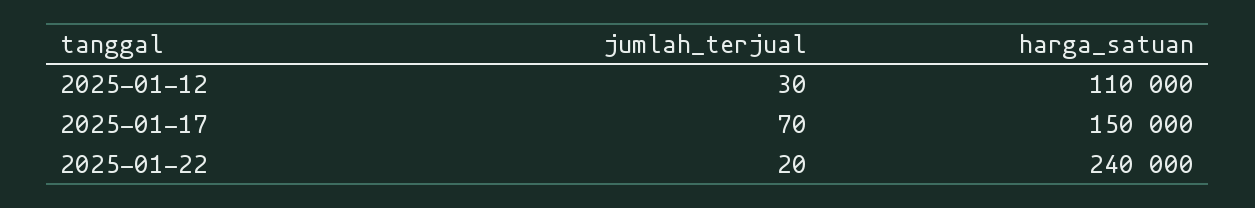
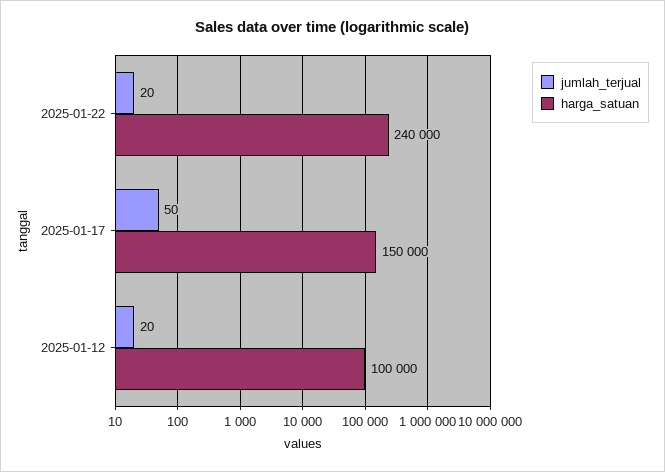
  {
    "jumlah_terjual": {
-     "2025-01-12": 30,
+     "2025-01-12": 20,
-     "2025-01-17": 70,
+     "2025-01-17": 50,
      "2025-01-22": 20
    },
    "harga_satuan": {
-     "2025-01-12": 110000,
+     "2025-01-12": 100000,
      "2025-01-17": 150000,
      "2025-01-22": 240000
    }
  }

